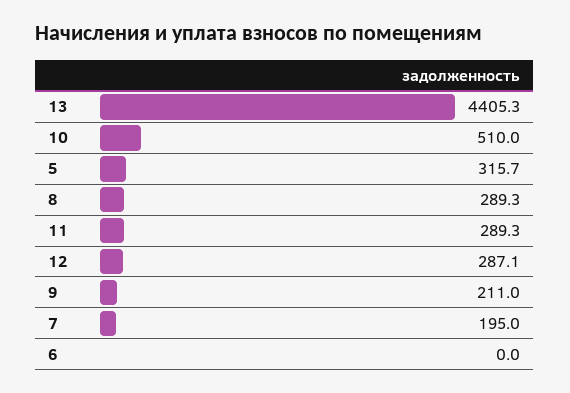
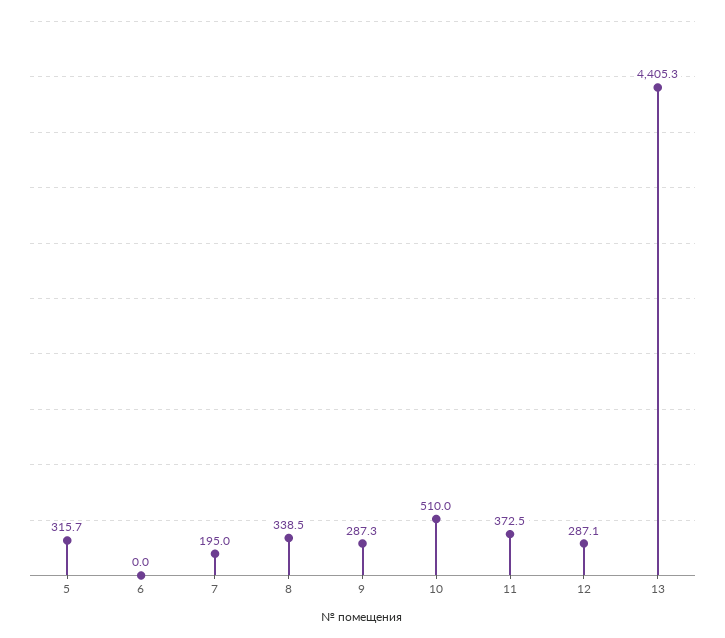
  {
    "13": 4405.3,
    "10": 510,
    "5": 315.7,
-   "8": 289.3,
+   "8": 338.5,
-   "11": 289.3,
+   "11": 372.5,
    "12": 287.1,
-   "9": 211,
+   "9": 287.3,
    "7": 195,
    "6": 0
  }

